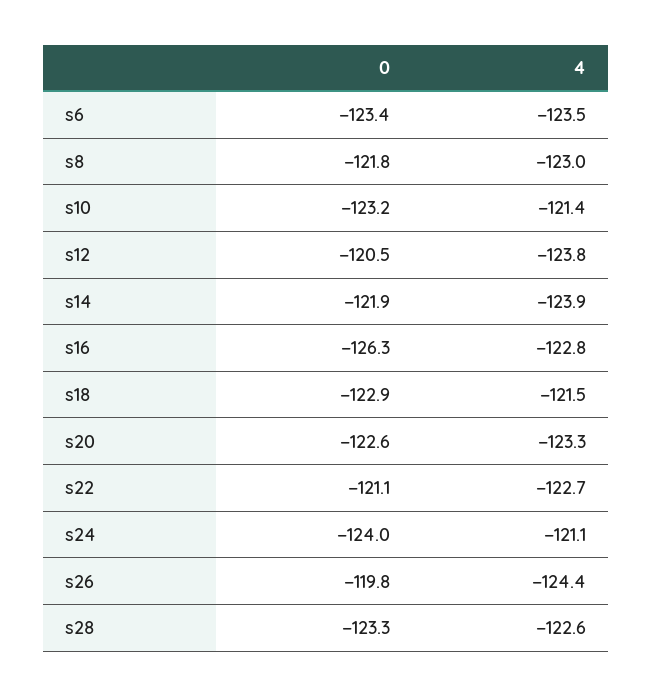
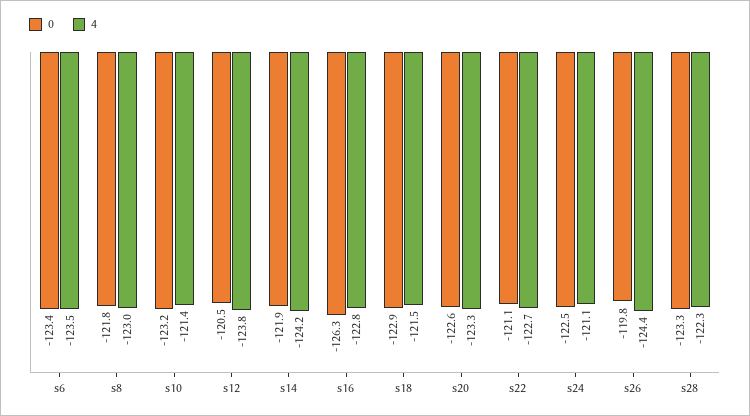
  {
    "0": {
      "s6": -123.4,
      "s8": -121.8,
      "s10": -123.2,
      "s12": -120.5,
      "s14": -121.9,
      "s16": -126.3,
      "s18": -122.9,
      "s20": -122.6,
      "s22": -121.1,
-     "s24": -124,
+     "s24": -122.5,
      "s26": -119.8,
      "s28": -123.3
    },
    "4": {
      "s6": -123.5,
      "s8": -123,
      "s10": -121.4,
      "s12": -123.8,
-     "s14": -123.9,
+     "s14": -124.2,
      "s16": -122.8,
      "s18": -121.5,
      "s20": -123.3,
      "s22": -122.7,
      "s24": -121.1,
      "s26": -124.4,
-     "s28": -122.6
+     "s28": -122.3
    }
  }

